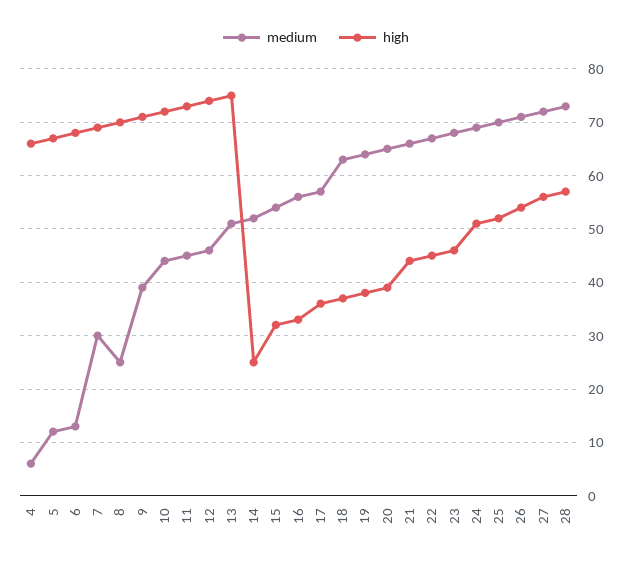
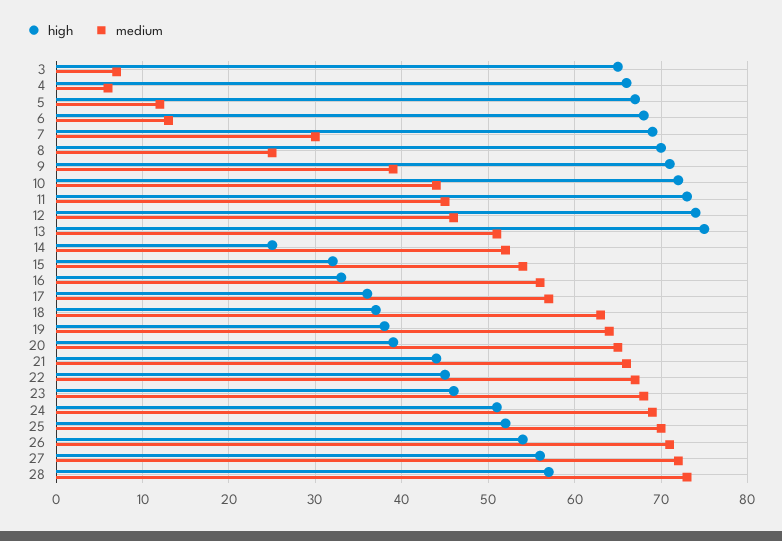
  {
    "medium": {
      "4": 6,
      "5": 12,
      "6": 13,
      "7": 30,
      "8": 25,
      "9": 39,
      "10": 44,
      "11": 45,
      "12": 46,
      "13": 51,
      "14": 52,
      "15": 54,
      "16": 56,
      "17": 57,
      "18": 63,
      "19": 64,
      "20": 65,
      "21": 66,
      "22": 67,
      "23": 68,
      "24": 69,
      "25": 70,
      "26": 71,
      "27": 72,
-     "28": 73
+     "28": 73,
+     "3": 7
    },
    "high": {
      "4": 66,
      "5": 67,
      "6": 68,
      "7": 69,
      "8": 70,
      "9": 71,
      "10": 72,
      "11": 73,
      "12": 74,
      "13": 75,
      "14": 25,
      "15": 32,
      "16": 33,
      "17": 36,
      "18": 37,
      "19": 38,
      "20": 39,
      "21": 44,
      "22": 45,
      "23": 46,
      "24": 51,
      "25": 52,
      "26": 54,
      "27": 56,
-     "28": 57
+     "28": 57,
+     "3": 65
    }
  }

